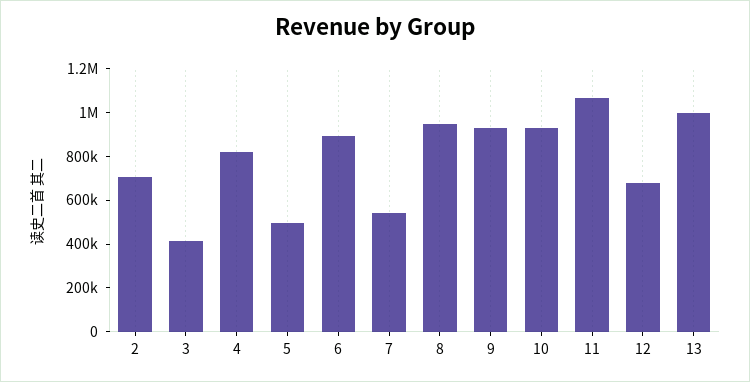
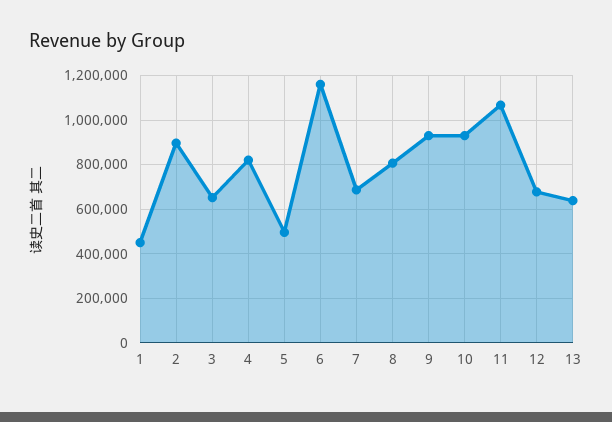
  {
-   "2": 700000,
+   "2": 900000,
-   "3": 400000,
+   "3": 650000,
    "4": 800000,
    "5": 500000,
-   "6": 900000,
+   "6": 1150000,
-   "7": 550000,
+   "7": 700000,
-   "8": 950000,
+   "8": 800000,
    "9": 950000,
    "10": 950000,
    "11": 1050000,
    "12": 700000,
-   "13": 1000000
+   "13": 650000,
+   "1": 450000
  }

